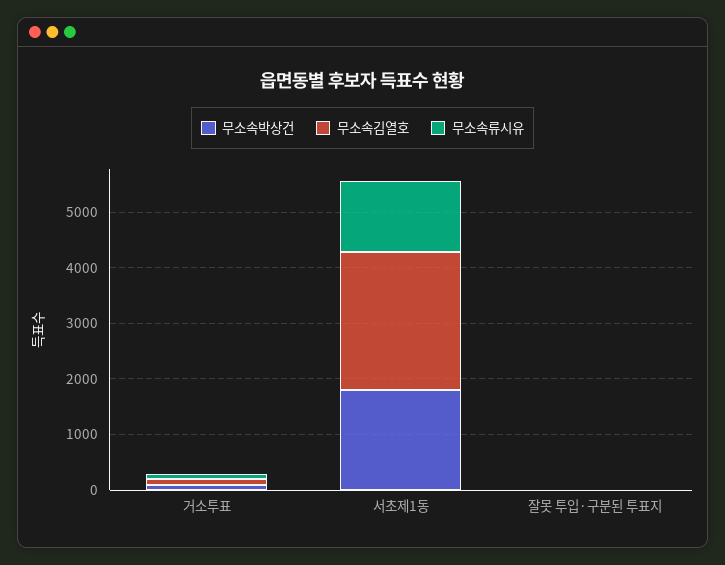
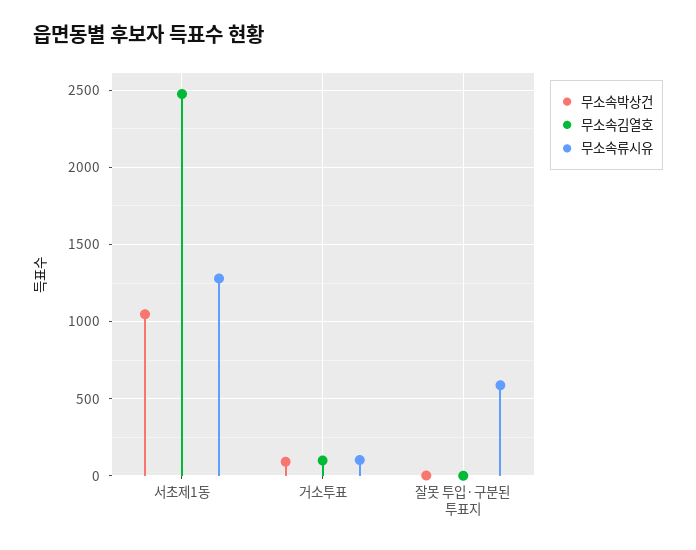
  {
    "무소속박상건": {
      "거소투표": 100,
-     "서초제1동": 1800,
+     "서초제1동": 1050,
      "잘못 투입·구분된 투표지": 0
    },
    "무소속김열호": {
      "거소투표": 100,
      "서초제1동": 2500,
      "잘못 투입·구분된 투표지": 0
    },
    "무소속류시유": {
      "거소투표": 100,
      "서초제1동": 1300,
-     "잘못 투입·구분된 투표지": 0
+     "잘못 투입·구분된 투표지": 600
    }
  }

